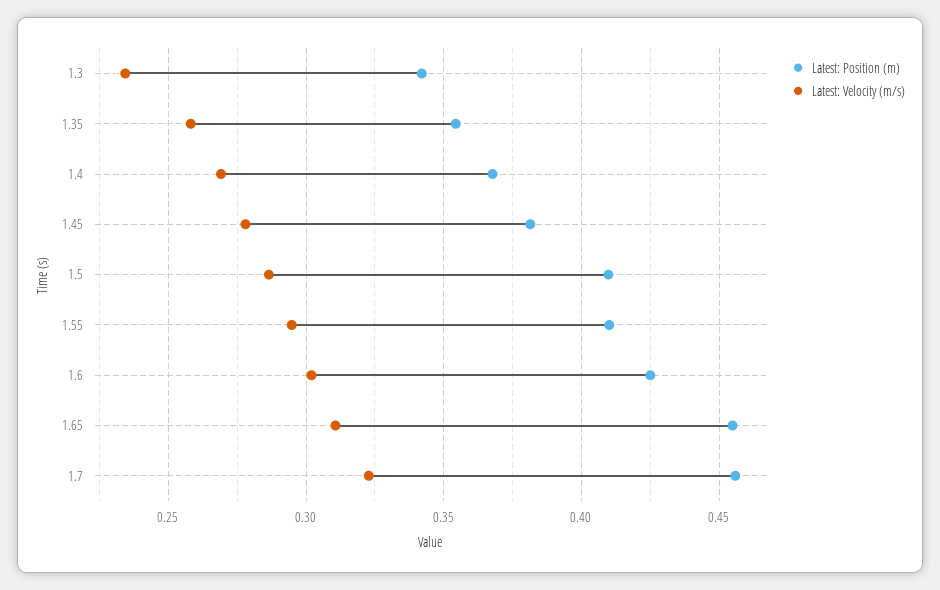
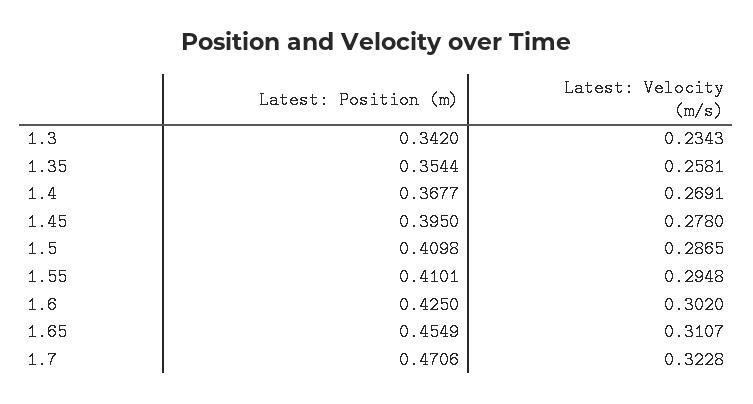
  {
    "Latest: Position (m)": {
      "1.3": 0.342,
      "1.35": 0.3544,
      "1.4": 0.3677,
-     "1.45": 0.38,
+     "1.45": 0.395,
      "1.5": 0.4098,
      "1.55": 0.4101,
      "1.6": 0.425,
      "1.65": 0.4549,
-     "1.7": 0.455
+     "1.7": 0.4706
    },
    "Latest: Velocity (m/s)": {
      "1.3": 0.2343,
      "1.35": 0.2581,
      "1.4": 0.2691,
      "1.45": 0.278,
      "1.5": 0.2865,
      "1.55": 0.2948,
      "1.6": 0.302,
      "1.65": 0.3107,
      "1.7": 0.3228
    }
  }

